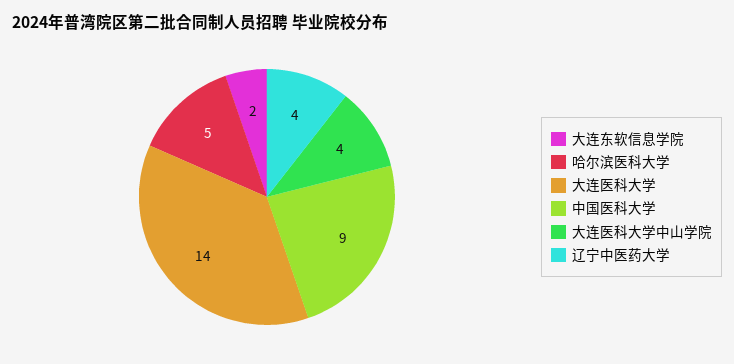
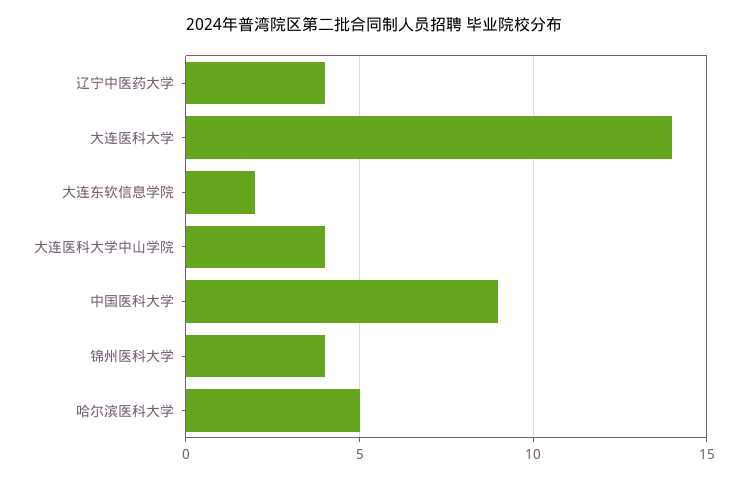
  {
    "大连东软信息学院": 2,
    "哈尔滨医科大学": 5,
    "大连医科大学": 14,
    "中国医科大学": 9,
    "大连医科大学中山学院": 4,
-   "辽宁中医药大学": 4
+   "辽宁中医药大学": 4,
+   "锦州医科大学": 4
  }

